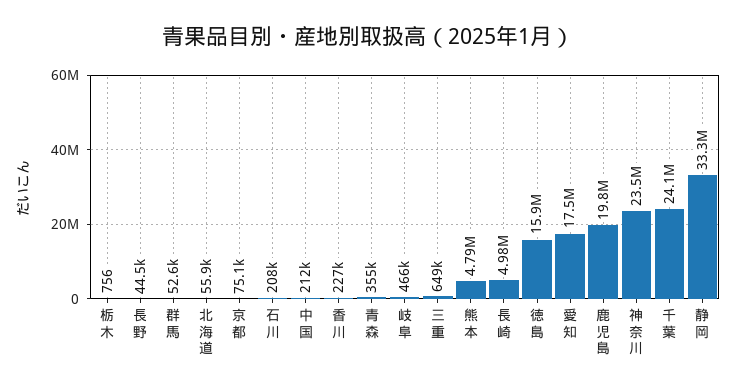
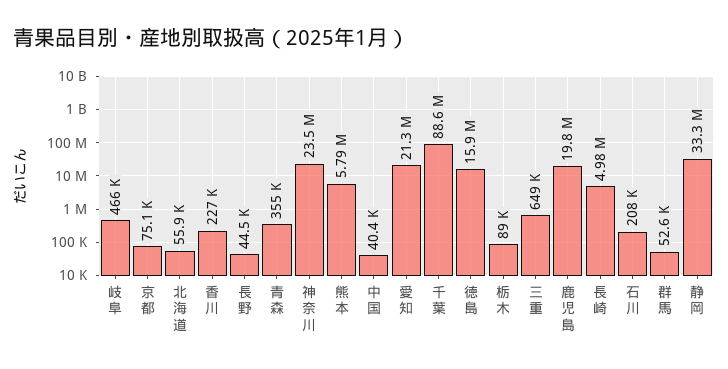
  {
-   "栃木": 756,
+   "栃木": 89000,
    "長野": 44500,
    "群馬": 52600,
    "北海道": 55900,
    "京都": 75100,
    "石川": 208000,
-   "中国": 212000,
+   "中国": 40400,
    "香川": 227000,
    "青森": 355000,
    "岐阜": 466000,
    "三重": 649000,
-   "熊本": 4790000,
+   "熊本": 5790000,
    "長崎": 4980000,
    "徳島": 15900000,
-   "愛知": 17500000,
+   "愛知": 21300000,
    "鹿児島": 19800000,
    "神奈川": 23500000,
-   "千葉": 24100000,
+   "千葉": 88600000,
    "静岡": 33300000
  }

